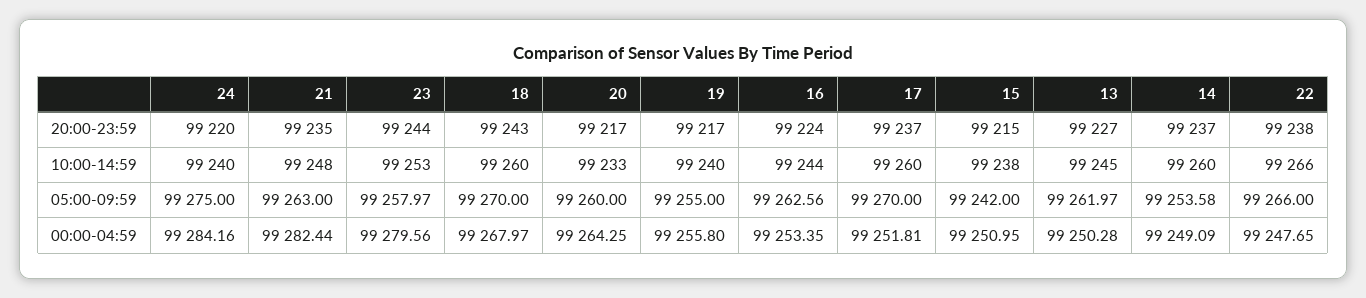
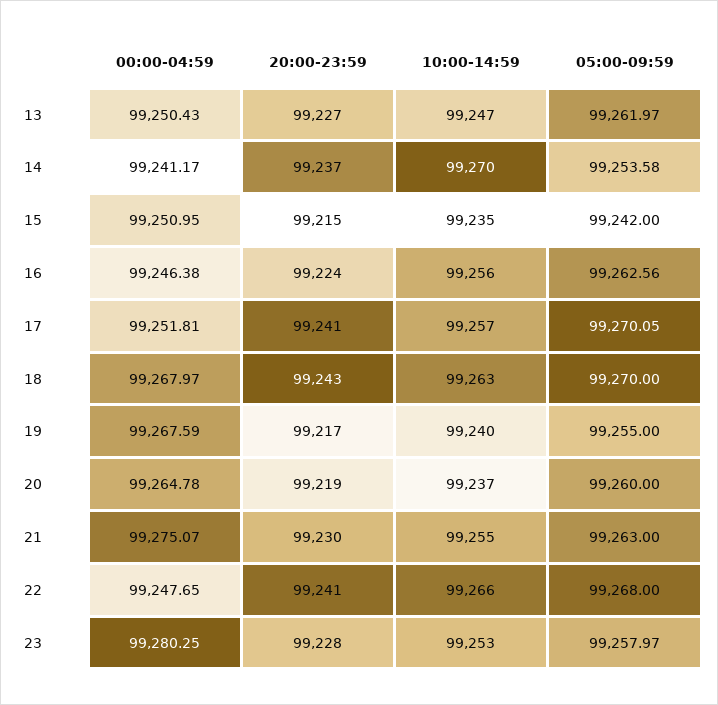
  {
-   "24": {
-     "20:00-23:59": 99220,
-     "10:00-14:59": 99240,
-     "05:00-09:59": 99275,
-     "00:00-04:59": 99284.16
-   },
    "21": {
-     "20:00-23:59": 99235,
+     "20:00-23:59": 99230,
-     "10:00-14:59": 99248,
+     "10:00-14:59": 99255,
      "05:00-09:59": 99263,
-     "00:00-04:59": 99282.44
+     "00:00-04:59": 99275.07
    },
    "23": {
-     "20:00-23:59": 99244,
+     "20:00-23:59": 99228,
      "10:00-14:59": 99253,
      "05:00-09:59": 99257.97,
-     "00:00-04:59": 99279.56
+     "00:00-04:59": 99280.25
    },
    "18": {
      "20:00-23:59": 99243,
-     "10:00-14:59": 99260,
+     "10:00-14:59": 99263,
      "05:00-09:59": 99270,
      "00:00-04:59": 99267.97
    },
    "20": {
-     "20:00-23:59": 99217,
+     "20:00-23:59": 99219,
-     "10:00-14:59": 99233,
+     "10:00-14:59": 99237,
      "05:00-09:59": 99260,
-     "00:00-04:59": 99264.25
+     "00:00-04:59": 99264.78
    },
    "19": {
      "20:00-23:59": 99217,
      "10:00-14:59": 99240,
      "05:00-09:59": 99255,
-     "00:00-04:59": 99255.8
+     "00:00-04:59": 99267.59
    },
    "16": {
      "20:00-23:59": 99224,
-     "10:00-14:59": 99244,
+     "10:00-14:59": 99256,
      "05:00-09:59": 99262.56,
-     "00:00-04:59": 99253.35
+     "00:00-04:59": 99246.38
    },
    "17": {
-     "20:00-23:59": 99237,
+     "20:00-23:59": 99241,
-     "10:00-14:59": 99260,
+     "10:00-14:59": 99257,
-     "05:00-09:59": 99270,
+     "05:00-09:59": 99270.05,
      "00:00-04:59": 99251.81
    },
    "15": {
      "20:00-23:59": 99215,
-     "10:00-14:59": 99238,
+     "10:00-14:59": 99235,
      "05:00-09:59": 99242,
      "00:00-04:59": 99250.95
    },
    "13": {
      "20:00-23:59": 99227,
-     "10:00-14:59": 99245,
+     "10:00-14:59": 99247,
      "05:00-09:59": 99261.97,
-     "00:00-04:59": 99250.28
+     "00:00-04:59": 99250.43
    },
    "14": {
      "20:00-23:59": 99237,
-     "10:00-14:59": 99260,
+     "10:00-14:59": 99270,
      "05:00-09:59": 99253.58,
-     "00:00-04:59": 99249.09
+     "00:00-04:59": 99241.17
    },
    "22": {
-     "20:00-23:59": 99238,
+     "20:00-23:59": 99241,
      "10:00-14:59": 99266,
-     "05:00-09:59": 99266,
+     "05:00-09:59": 99268,
      "00:00-04:59": 99247.65
    }
  }

